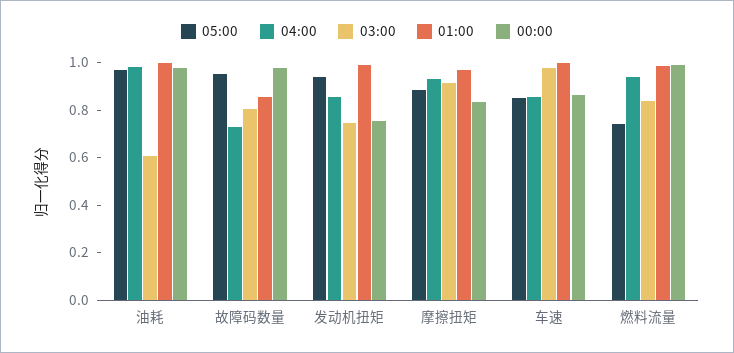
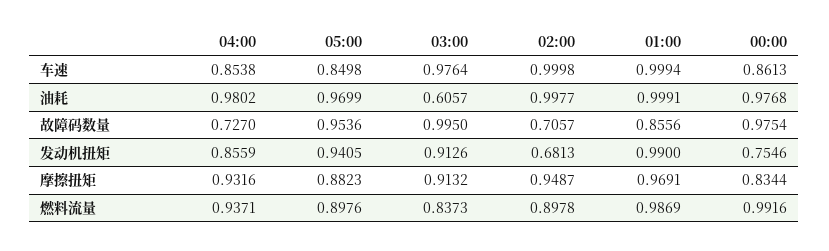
  {
    "05:00": {
      "油耗": 0.9699,
      "故障码数量": 0.9536,
      "发动机扭矩": 0.9405,
      "摩擦扭矩": 0.8823,
      "车速": 0.8498,
-     "燃料流量": 0.75
+     "燃料流量": 0.8976
    },
    "04:00": {
      "油耗": 0.9802,
      "故障码数量": 0.727,
      "发动机扭矩": 0.8559,
      "摩擦扭矩": 0.9316,
      "车速": 0.8538,
      "燃料流量": 0.9371
    },
    "03:00": {
      "油耗": 0.6057,
-     "故障码数量": 0.8,
+     "故障码数量": 0.995,
-     "发动机扭矩": 0.75,
+     "发动机扭矩": 0.9126,
      "摩擦扭矩": 0.9132,
      "车速": 0.9764,
      "燃料流量": 0.8373
    },
    "01:00": {
      "油耗": 0.9991,
      "故障码数量": 0.8556,
      "发动机扭矩": 0.99,
      "摩擦扭矩": 0.9691,
      "车速": 0.9994,
      "燃料流量": 0.9869
    },
    "00:00": {
      "油耗": 0.9768,
      "故障码数量": 0.9754,
      "发动机扭矩": 0.7546,
      "摩擦扭矩": 0.8344,
      "车速": 0.8613,
      "燃料流量": 0.9916
-   }
+   },
+   "02:00": {
+     "车速": 0.9998,
+     "油耗": 0.9977,
+     "故障码数量": 0.7057,
+     "发动机扭矩": 0.6813,
+     "摩擦扭矩": 0.9487,
+     "燃料流量": 0.8978
+   }
  }

